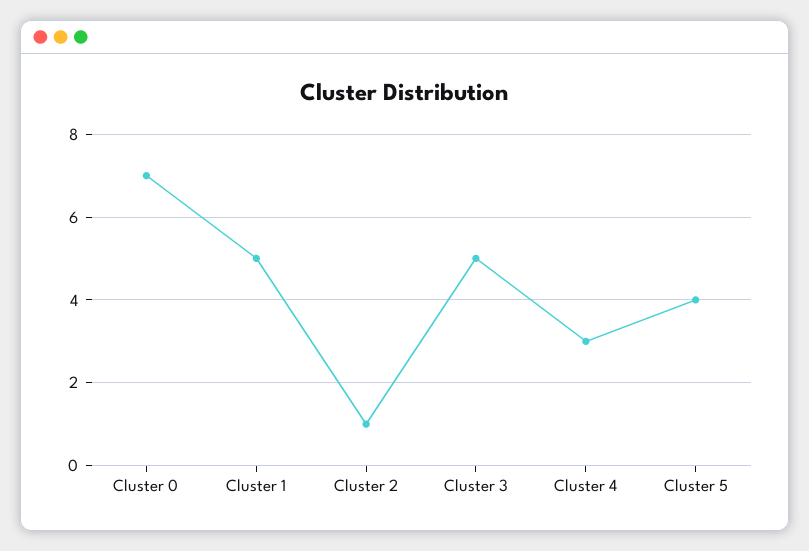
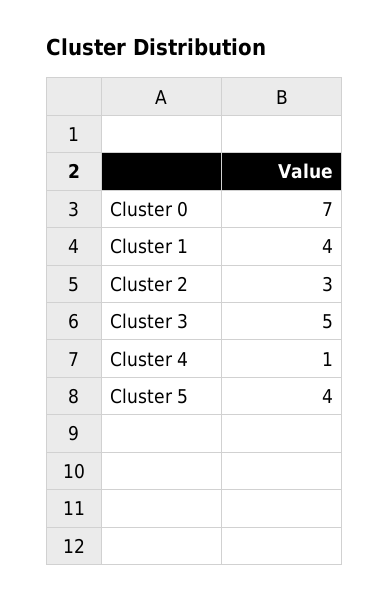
  {
    "Cluster 0": 7,
-   "Cluster 1": 5,
+   "Cluster 1": 4,
-   "Cluster 2": 1,
+   "Cluster 2": 3,
    "Cluster 3": 5,
-   "Cluster 4": 3,
+   "Cluster 4": 1,
    "Cluster 5": 4
  }

